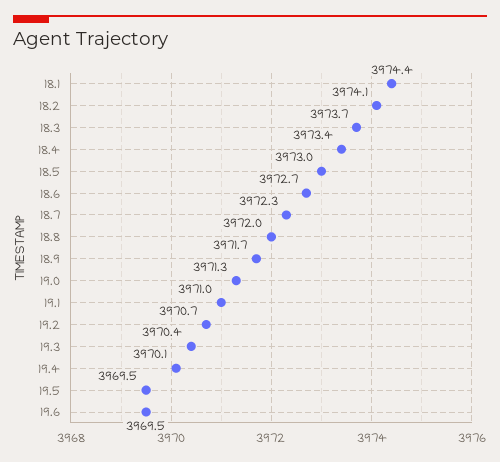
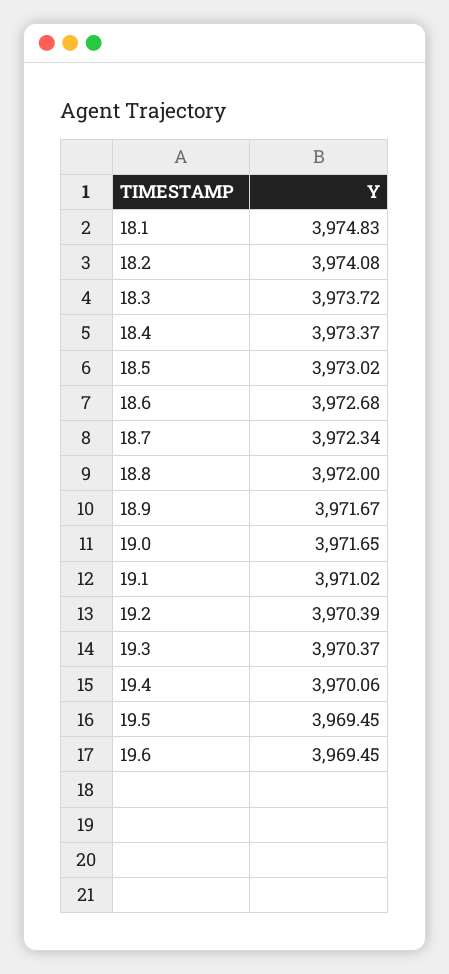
  {
-   "18.1": 3974.4,
+   "18.1": 3974.83,
    "18.2": 3974.08,
    "18.3": 3973.72,
    "18.4": 3973.37,
    "18.5": 3973.02,
    "18.6": 3972.68,
    "18.7": 3972.34,
    "18.8": 3972,
    "18.9": 3971.67,
-   "19.0": 3971.3,
+   "19.0": 3971.65,
    "19.1": 3971.02,
-   "19.2": 3970.7,
+   "19.2": 3970.39,
    "19.3": 3970.37,
    "19.4": 3970.06,
    "19.5": 3969.45,
    "19.6": 3969.45
  }

